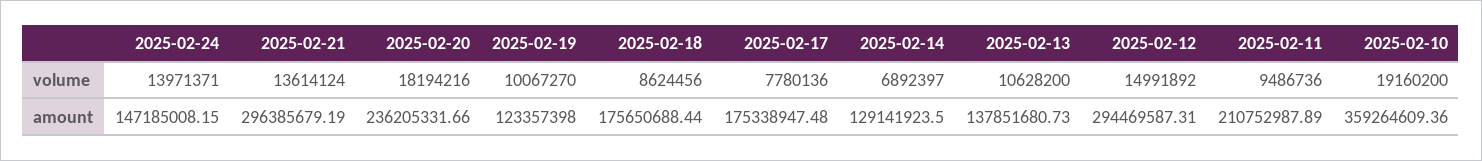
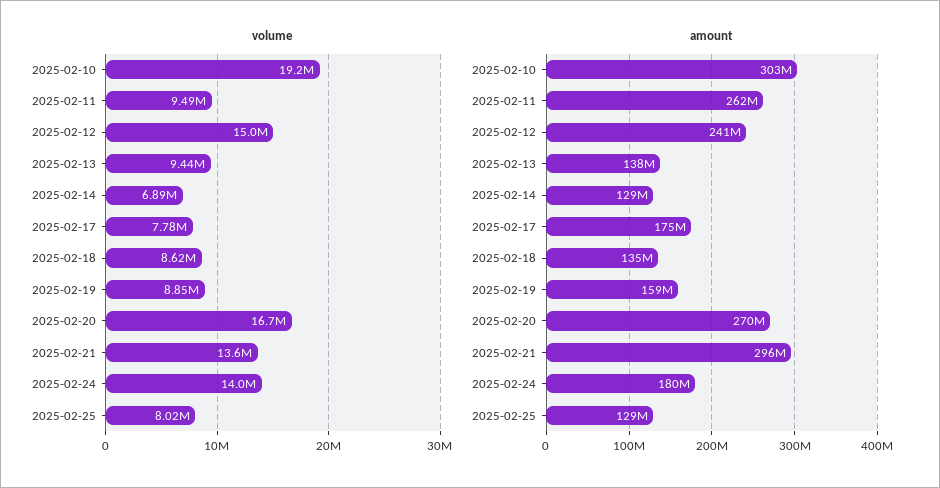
  {
    "volume": {
      "2025-02-24": 13971371,
      "2025-02-21": 13614124,
-     "2025-02-20": 18194216,
+     "2025-02-20": 16700000,
-     "2025-02-19": 10067270,
+     "2025-02-19": 8850000,
      "2025-02-18": 8624456,
      "2025-02-17": 7780136,
      "2025-02-14": 6892397,
-     "2025-02-13": 10628200,
+     "2025-02-13": 9440000,
      "2025-02-12": 14991892,
      "2025-02-11": 9486736,
-     "2025-02-10": 19160200
+     "2025-02-10": 19160200,
+     "2025-02-25": 8020000
    },
    "amount": {
-     "2025-02-24": 147185008.15,
+     "2025-02-24": 180000000,
      "2025-02-21": 296385679.19,
-     "2025-02-20": 236205331.66,
+     "2025-02-20": 270000000,
-     "2025-02-19": 123357398,
+     "2025-02-19": 159000000,
-     "2025-02-18": 175650688.44,
+     "2025-02-18": 135000000,
      "2025-02-17": 175338947.48,
      "2025-02-14": 129141923.5,
      "2025-02-13": 137851680.73,
-     "2025-02-12": 294469587.31,
+     "2025-02-12": 241000000,
-     "2025-02-11": 210752987.89,
+     "2025-02-11": 262000000,
-     "2025-02-10": 359264609.36
+     "2025-02-10": 303000000,
+     "2025-02-25": 129000000
    }
  }

